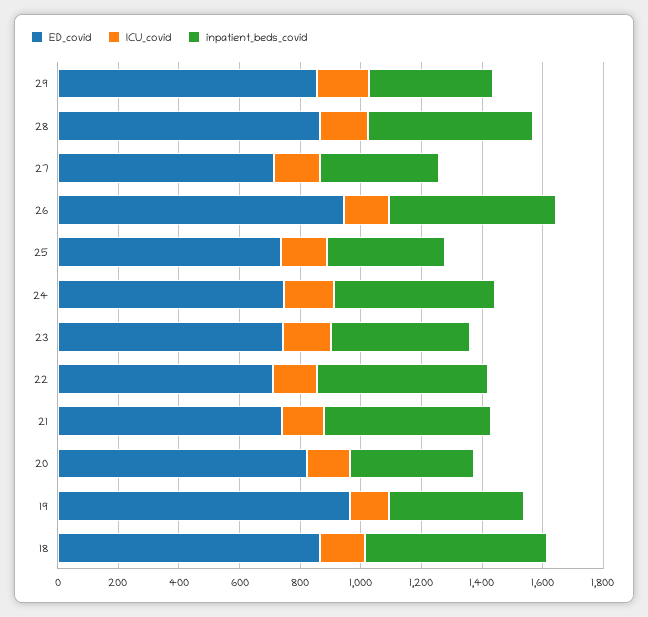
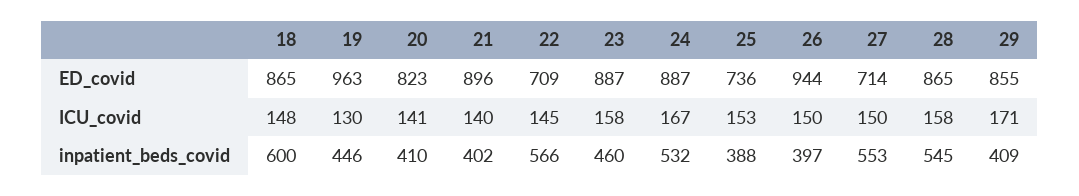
  {
    "ED_covid": {
      "29": 855,
      "28": 865,
      "27": 714,
      "26": 944,
      "25": 736,
-     "24": 750,
+     "24": 887,
-     "23": 750,
+     "23": 887,
      "22": 709,
-     "21": 750,
+     "21": 896,
      "20": 823,
      "19": 963,
      "18": 865
    },
    "ICU_covid": {
      "29": 171,
      "28": 158,
      "27": 150,
      "26": 150,
      "25": 153,
      "24": 167,
      "23": 158,
      "22": 145,
      "21": 140,
      "20": 141,
      "19": 130,
      "18": 148
    },
    "inpatient_beds_covid": {
      "29": 409,
      "28": 545,
-     "27": 400,
+     "27": 553,
-     "26": 550,
+     "26": 397,
      "25": 388,
      "24": 532,
      "23": 460,
      "22": 566,
-     "21": 550,
+     "21": 402,
      "20": 410,
      "19": 446,
      "18": 600
    }
  }

